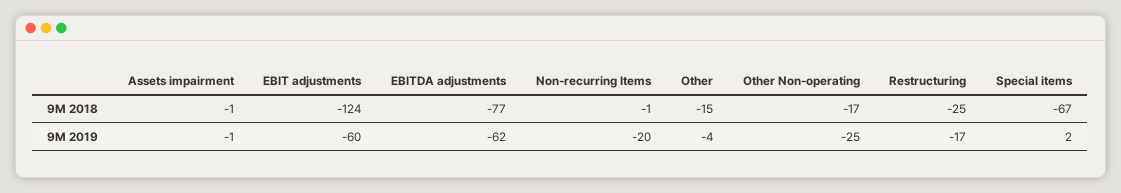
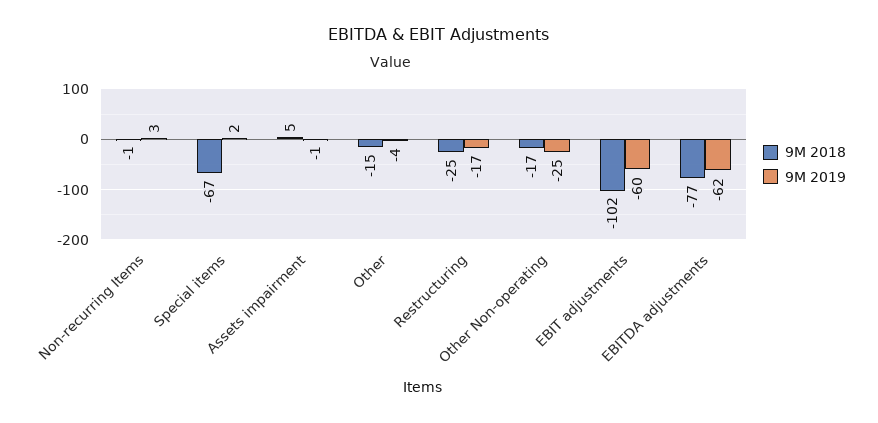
  {
    "9M 2018": {
-     "Assets impairment": -1,
+     "Assets impairment": 5,
-     "EBIT adjustments": -124,
+     "EBIT adjustments": -102,
      "EBITDA adjustments": -77,
      "Non-recurring Items": -1,
      "Other": -15,
      "Other Non-operating": -17,
      "Restructuring": -25,
      "Special items": -67
    },
    "9M 2019": {
      "Assets impairment": -1,
      "EBIT adjustments": -60,
      "EBITDA adjustments": -62,
-     "Non-recurring Items": -20,
+     "Non-recurring Items": 3,
      "Other": -4,
      "Other Non-operating": -25,
      "Restructuring": -17,
      "Special items": 2
    }
  }

